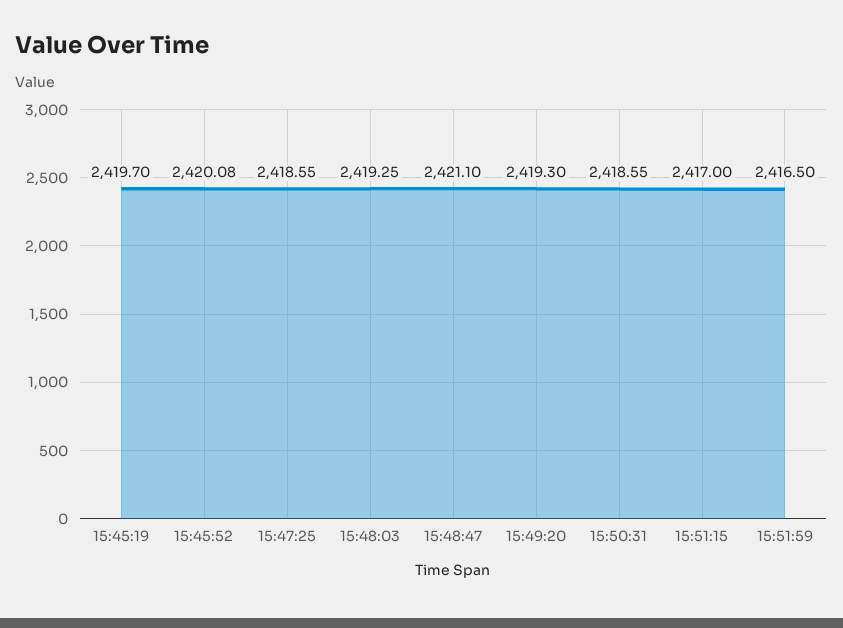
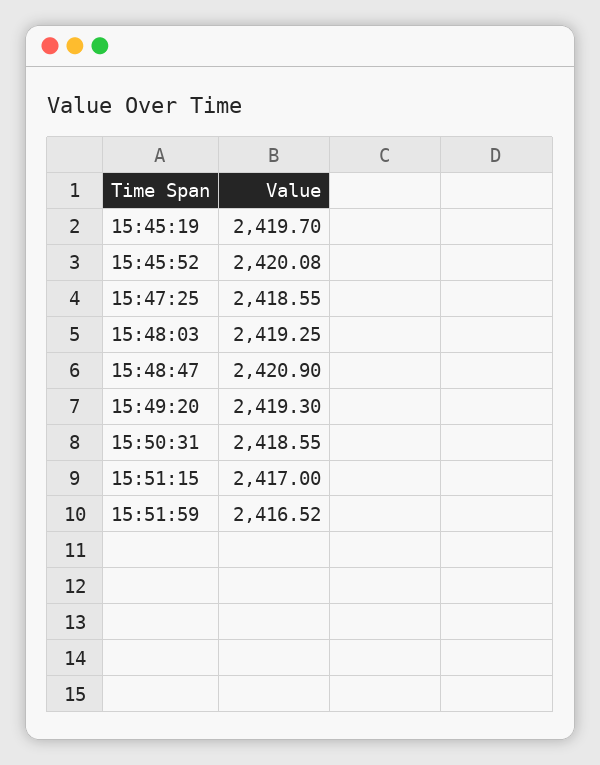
  {
    "15:45:19": 2419.7,
    "15:45:52": 2420.08,
    "15:47:25": 2418.55,
    "15:48:03": 2419.25,
-   "15:48:47": 2421.1,
+   "15:48:47": 2420.9,
    "15:49:20": 2419.3,
    "15:50:31": 2418.55,
    "15:51:15": 2417,
-   "15:51:59": 2416.5
+   "15:51:59": 2416.52
  }

